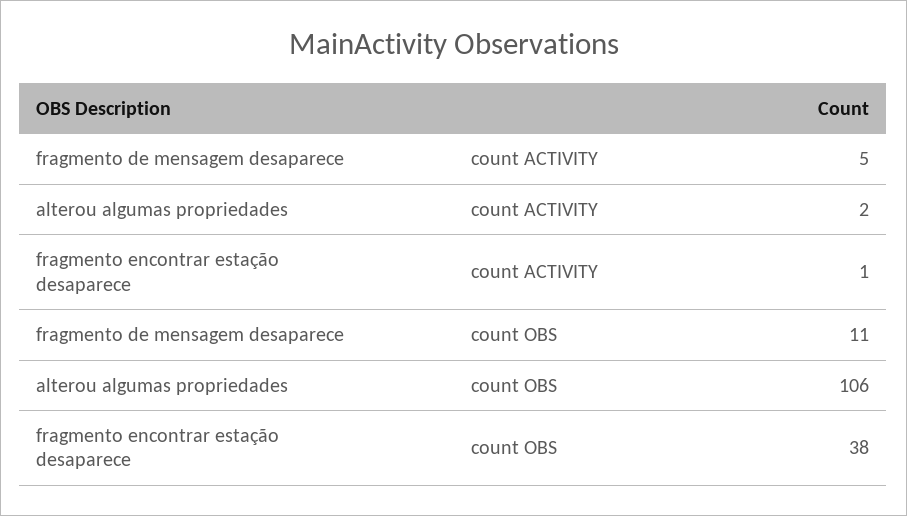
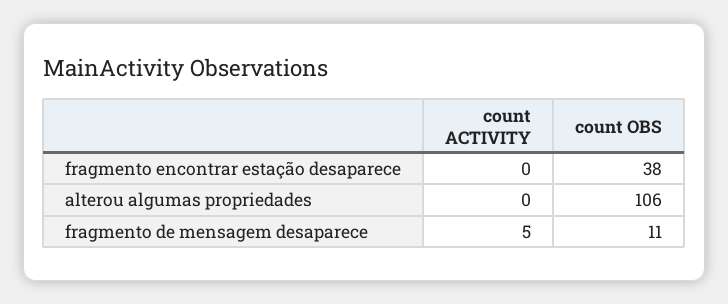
  {
    "fragmento de mensagem desaparece": {
      "count ACTIVITY": 5,
      "count OBS": 11
    },
    "alterou algumas propriedades": {
-     "count ACTIVITY": 2,
+     "count ACTIVITY": 0,
      "count OBS": 106
    },
    "fragmento encontrar estação desaparece": {
-     "count ACTIVITY": 1,
+     "count ACTIVITY": 0,
      "count OBS": 38
    }
  }

